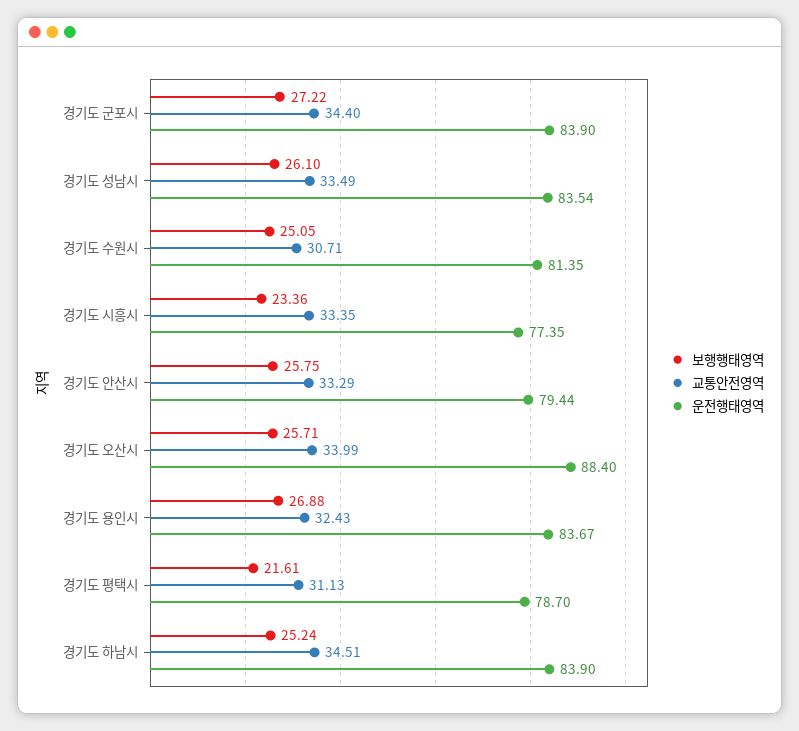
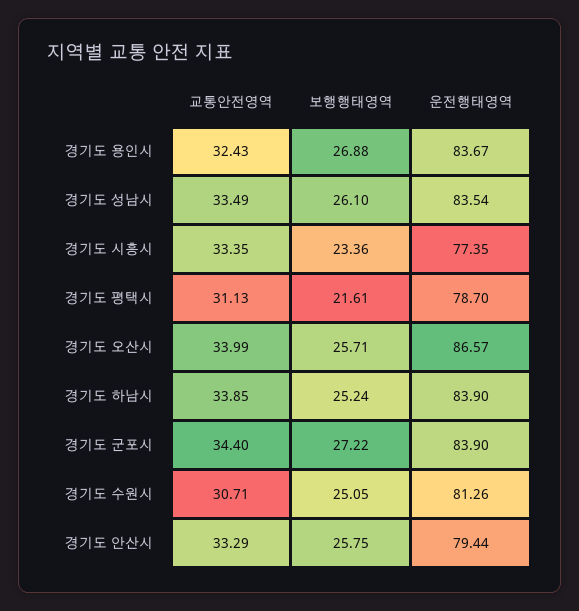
  {
    "보행행태영역": {
      "경기도 군포시": 27.22,
      "경기도 성남시": 26.1,
      "경기도 수원시": 25.05,
      "경기도 시흥시": 23.36,
      "경기도 안산시": 25.75,
      "경기도 오산시": 25.71,
      "경기도 용인시": 26.88,
      "경기도 평택시": 21.61,
      "경기도 하남시": 25.24
    },
    "교통안전영역": {
      "경기도 군포시": 34.4,
      "경기도 성남시": 33.49,
      "경기도 수원시": 30.71,
      "경기도 시흥시": 33.35,
      "경기도 안산시": 33.29,
      "경기도 오산시": 33.99,
      "경기도 용인시": 32.43,
      "경기도 평택시": 31.13,
-     "경기도 하남시": 34.51
+     "경기도 하남시": 33.85
    },
    "운전행태영역": {
      "경기도 군포시": 83.9,
      "경기도 성남시": 83.54,
-     "경기도 수원시": 81.35,
+     "경기도 수원시": 81.26,
      "경기도 시흥시": 77.35,
      "경기도 안산시": 79.44,
-     "경기도 오산시": 88.4,
+     "경기도 오산시": 86.57,
      "경기도 용인시": 83.67,
      "경기도 평택시": 78.7,
      "경기도 하남시": 83.9
    }
  }

